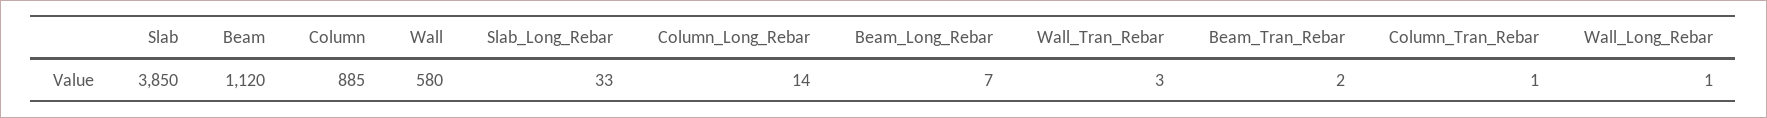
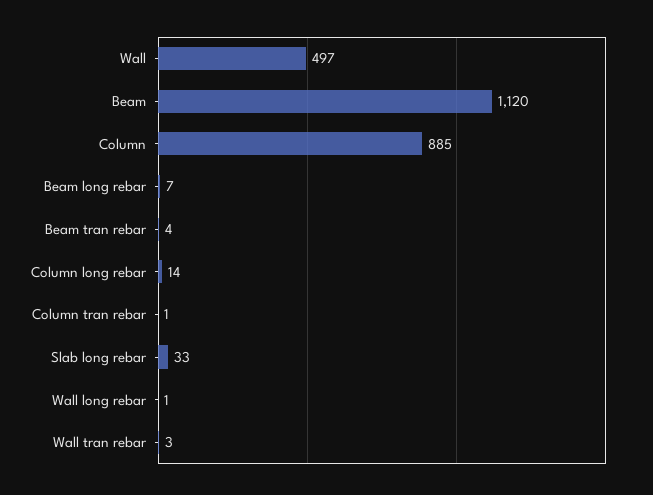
  {
-   "Slab": 3850,
    "Beam": 1120,
    "Column": 885,
-   "Wall": 580,
+   "Wall": 497,
    "Slab_Long_Rebar": 33,
    "Column_Long_Rebar": 14,
    "Beam_Long_Rebar": 7,
    "Wall_Tran_Rebar": 3,
-   "Beam_Tran_Rebar": 2,
+   "Beam_Tran_Rebar": 4,
    "Column_Tran_Rebar": 1,
    "Wall_Long_Rebar": 1
  }

